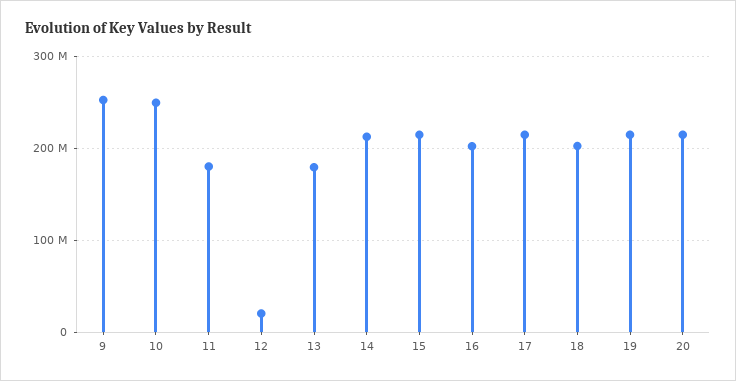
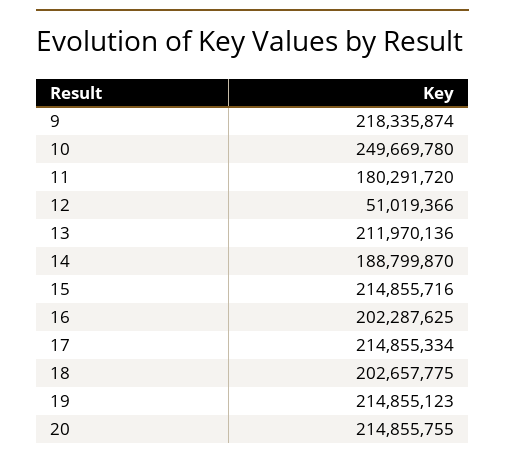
  {
-   "9": 250000000,
+   "9": 218335874,
    "10": 249669780,
    "11": 180291720,
-   "12": 20000000,
+   "12": 51019366,
-   "13": 180000000,
+   "13": 211970136,
-   "14": 210000000,
+   "14": 188799870,
    "15": 214855716,
    "16": 202287625,
    "17": 214855334,
    "18": 202657775,
    "19": 214855123,
    "20": 214855755
  }

